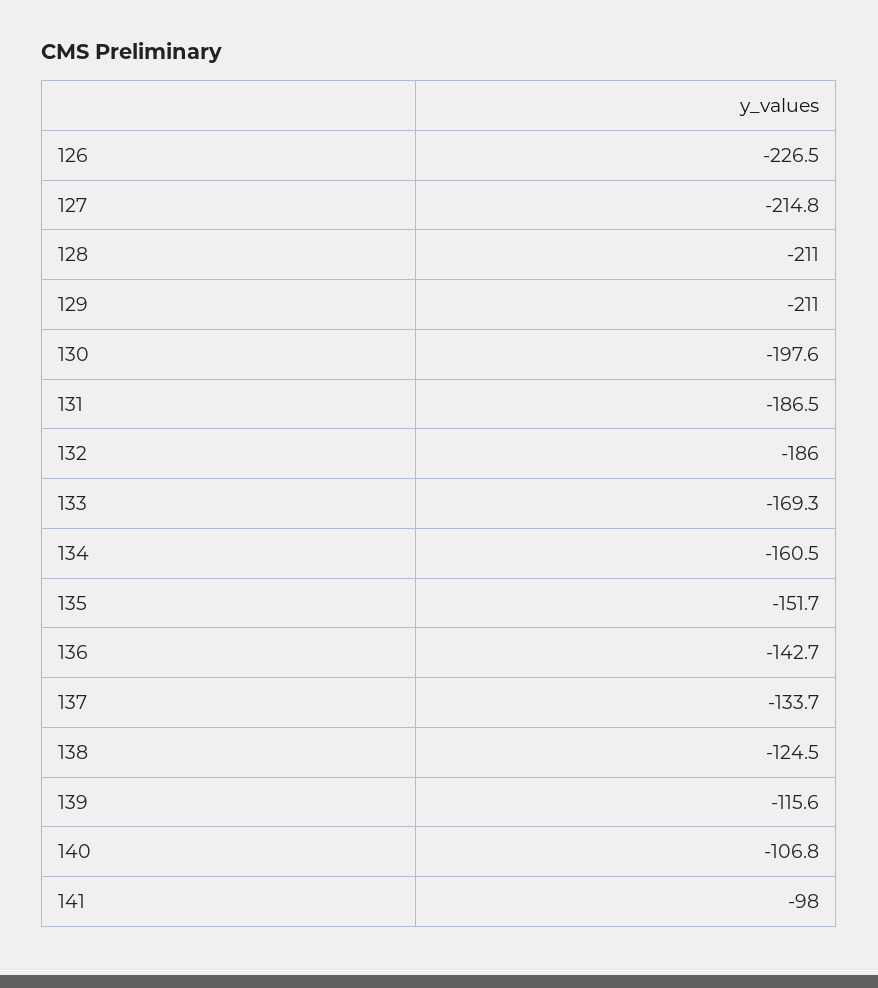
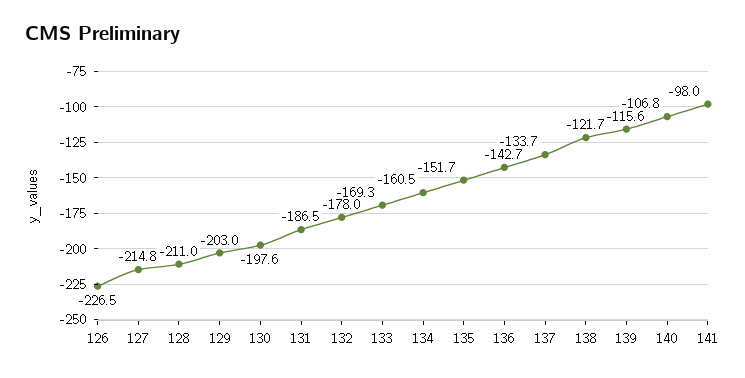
  {
    "126": -226.5,
    "127": -214.8,
    "128": -211,
-   "129": -211,
+   "129": -203,
    "130": -197.6,
    "131": -186.5,
-   "132": -186,
+   "132": -178,
    "133": -169.3,
    "134": -160.5,
    "135": -151.7,
    "136": -142.7,
    "137": -133.7,
-   "138": -124.5,
+   "138": -121.7,
    "139": -115.6,
    "140": -106.8,
    "141": -98
  }

